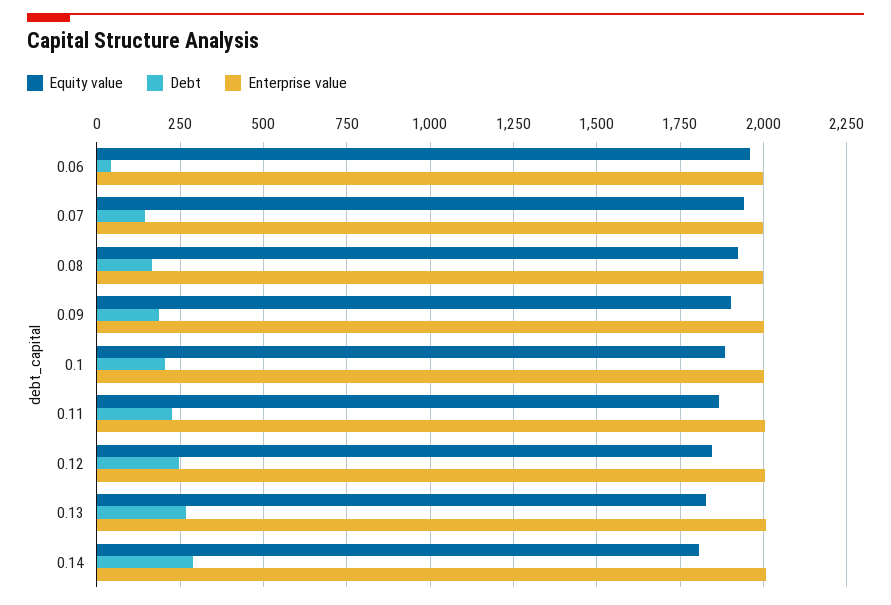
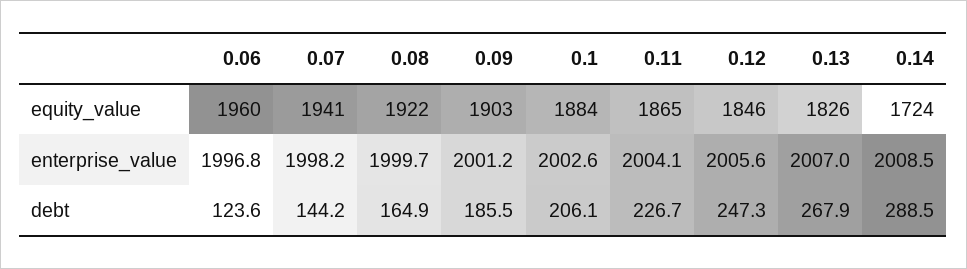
  {
    "Equity value": {
      "0.06": 1960,
      "0.07": 1941,
      "0.08": 1922,
      "0.09": 1903,
      "0.1": 1884,
      "0.11": 1865,
      "0.12": 1846,
      "0.13": 1826,
-     "0.14": 1800
+     "0.14": 1724
    },
    "Debt": {
-     "0.06": 50,
+     "0.06": 123.6,
      "0.07": 144.2,
      "0.08": 164.9,
      "0.09": 185.5,
      "0.1": 206.1,
      "0.11": 226.7,
      "0.12": 247.3,
      "0.13": 267.9,
      "0.14": 288.5
    },
    "Enterprise value": {
      "0.06": 1996.8,
      "0.07": 1998.2,
      "0.08": 1999.7,
      "0.09": 2001.2,
      "0.1": 2002.6,
      "0.11": 2004.1,
      "0.12": 2005.6,
      "0.13": 2007,
      "0.14": 2008.5
    }
  }

